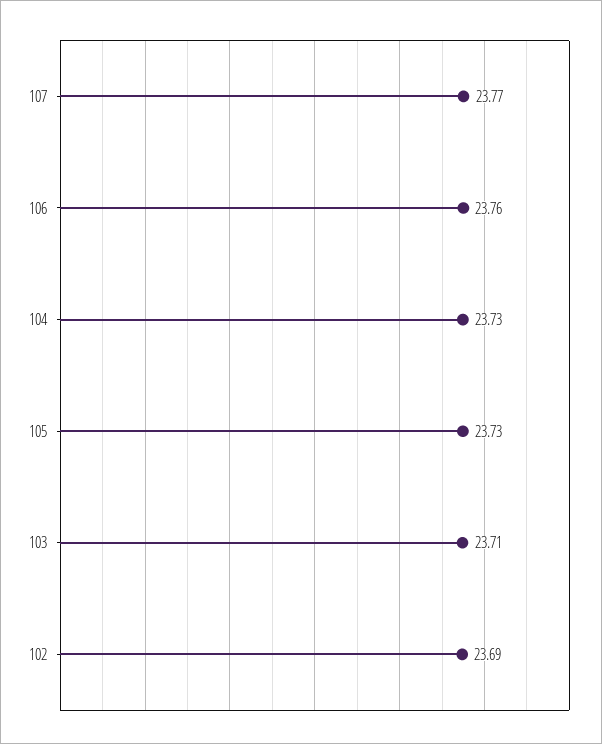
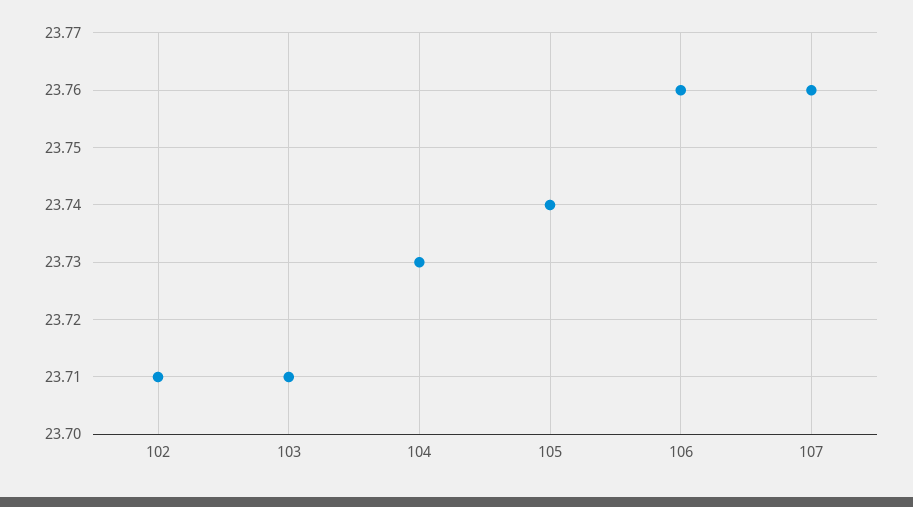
  {
-   "107": 23.77,
+   "107": 23.76,
    "106": 23.76,
    "104": 23.73,
-   "105": 23.73,
+   "105": 23.74,
    "103": 23.71,
-   "102": 23.69
+   "102": 23.71
  }

